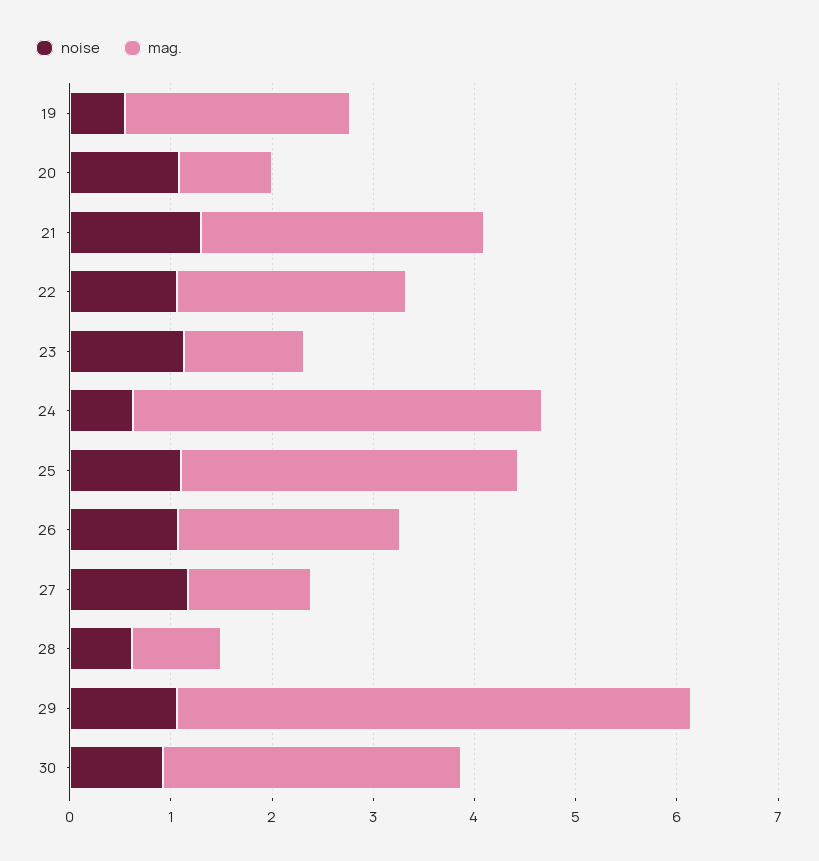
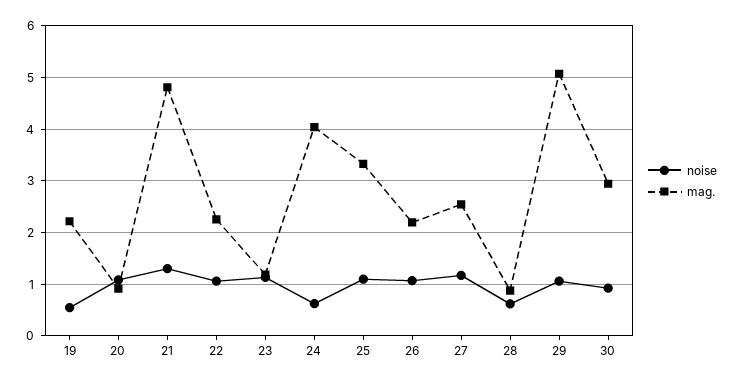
  {
    "noise": {
      "19": 0.6,
      "20": 1,
      "21": 1.4,
      "22": 1,
      "23": 1.2,
      "24": 0.6,
      "25": 1.2,
      "26": 1,
      "27": 1.2,
      "28": 0.6,
      "29": 1,
      "30": 1
    },
    "mag.": {
      "19": 2.2,
      "20": 1,
-     "21": 2.8,
+     "21": 4.8,
      "22": 2.2,
      "23": 1.2,
      "24": 4,
      "25": 3.4,
      "26": 2.2,
-     "27": 1.2,
+     "27": 2.6,
      "28": 0.8,
      "29": 5,
      "30": 3
    }
  }

